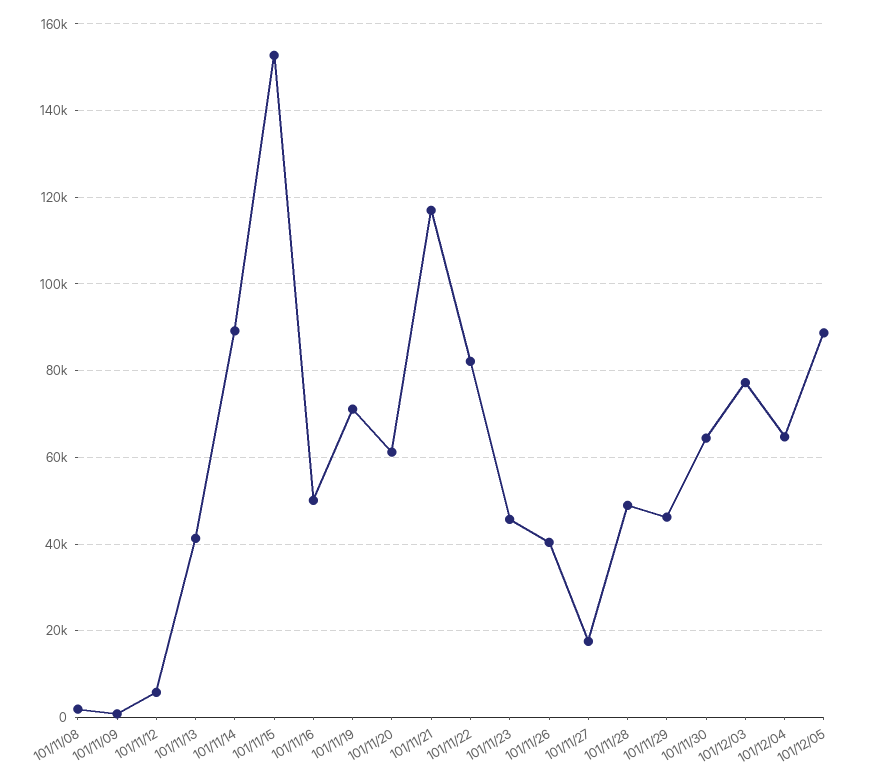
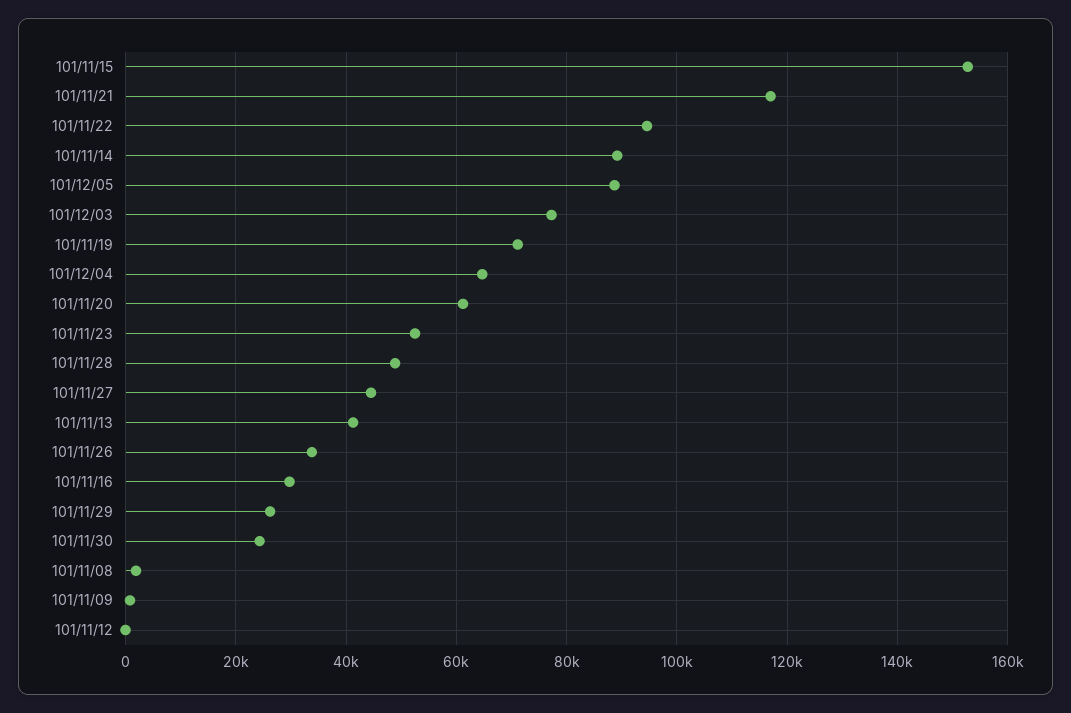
  {
    "101/11/08": 2000,
    "101/11/09": 0,
-   "101/11/12": 6000,
+   "101/11/12": 0,
    "101/11/13": 42000,
    "101/11/14": 90000,
    "101/11/15": 152000,
-   "101/11/16": 50000,
+   "101/11/16": 30000,
    "101/11/19": 72000,
    "101/11/20": 62000,
    "101/11/21": 118000,
-   "101/11/22": 82000,
+   "101/11/22": 94000,
-   "101/11/23": 46000,
+   "101/11/23": 52000,
-   "101/11/26": 40000,
+   "101/11/26": 34000,
-   "101/11/27": 18000,
+   "101/11/27": 44000,
    "101/11/28": 48000,
-   "101/11/29": 46000,
+   "101/11/29": 26000,
-   "101/11/30": 64000,
+   "101/11/30": 24000,
    "101/12/03": 78000,
    "101/12/04": 64000,
    "101/12/05": 88000
  }

